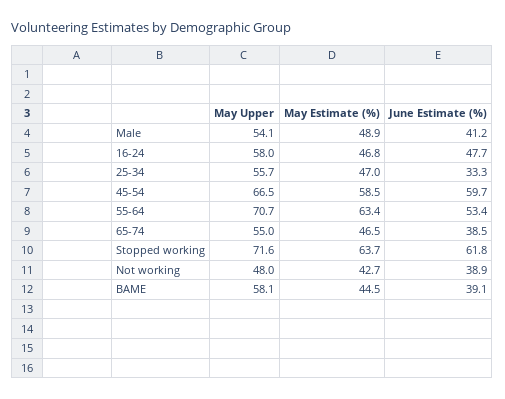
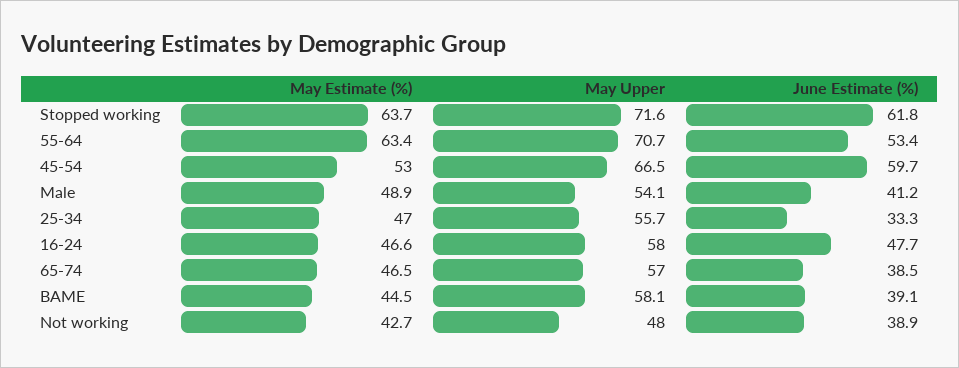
  {
    "May Upper": {
      "Male": 54.1,
      "16-24": 58,
      "25-34": 55.7,
      "45-54": 66.5,
      "55-64": 70.7,
-     "65-74": 55,
+     "65-74": 57,
      "Stopped working": 71.6,
      "Not working": 48,
      "BAME": 58.1
    },
    "May Estimate (%)": {
      "Male": 48.9,
-     "16-24": 46.8,
+     "16-24": 46.6,
      "25-34": 47,
-     "45-54": 58.5,
+     "45-54": 53,
      "55-64": 63.4,
      "65-74": 46.5,
      "Stopped working": 63.7,
      "Not working": 42.7,
      "BAME": 44.5
    },
    "June Estimate (%)": {
      "Male": 41.2,
      "16-24": 47.7,
      "25-34": 33.3,
      "45-54": 59.7,
      "55-64": 53.4,
      "65-74": 38.5,
      "Stopped working": 61.8,
      "Not working": 38.9,
      "BAME": 39.1
    }
  }

